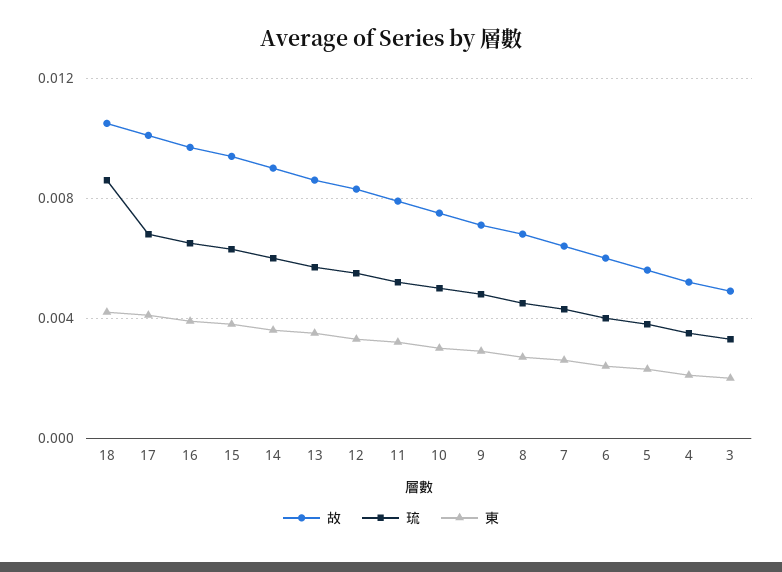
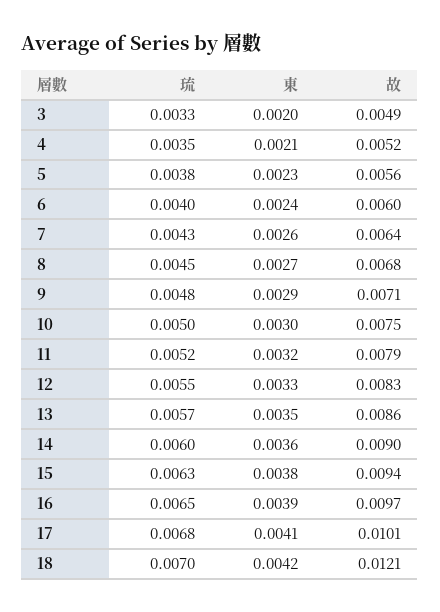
  {
    "故": {
-     "18": 0.0105,
+     "18": 0.0121,
      "17": 0.0101,
      "16": 0.0097,
      "15": 0.0094,
      "14": 0.009,
      "13": 0.0086,
      "12": 0.0083,
      "11": 0.0079,
      "10": 0.0075,
      "9": 0.0071,
      "8": 0.0068,
      "7": 0.0064,
      "6": 0.006,
      "5": 0.0056,
      "4": 0.0052,
      "3": 0.0049
    },
    "琉": {
-     "18": 0.0085,
+     "18": 0.007,
      "17": 0.0068,
      "16": 0.0065,
      "15": 0.0063,
      "14": 0.006,
      "13": 0.0057,
      "12": 0.0055,
      "11": 0.0052,
      "10": 0.005,
      "9": 0.0048,
      "8": 0.0045,
      "7": 0.0043,
      "6": 0.004,
      "5": 0.0038,
      "4": 0.0035,
      "3": 0.0033
    },
    "東": {
      "18": 0.0042,
      "17": 0.0041,
      "16": 0.0039,
      "15": 0.0038,
      "14": 0.0036,
      "13": 0.0035,
      "12": 0.0033,
      "11": 0.0032,
      "10": 0.003,
      "9": 0.0029,
      "8": 0.0027,
      "7": 0.0026,
      "6": 0.0024,
      "5": 0.0023,
      "4": 0.0021,
      "3": 0.002
    }
  }

